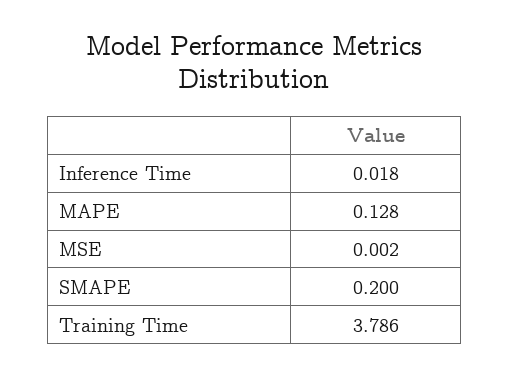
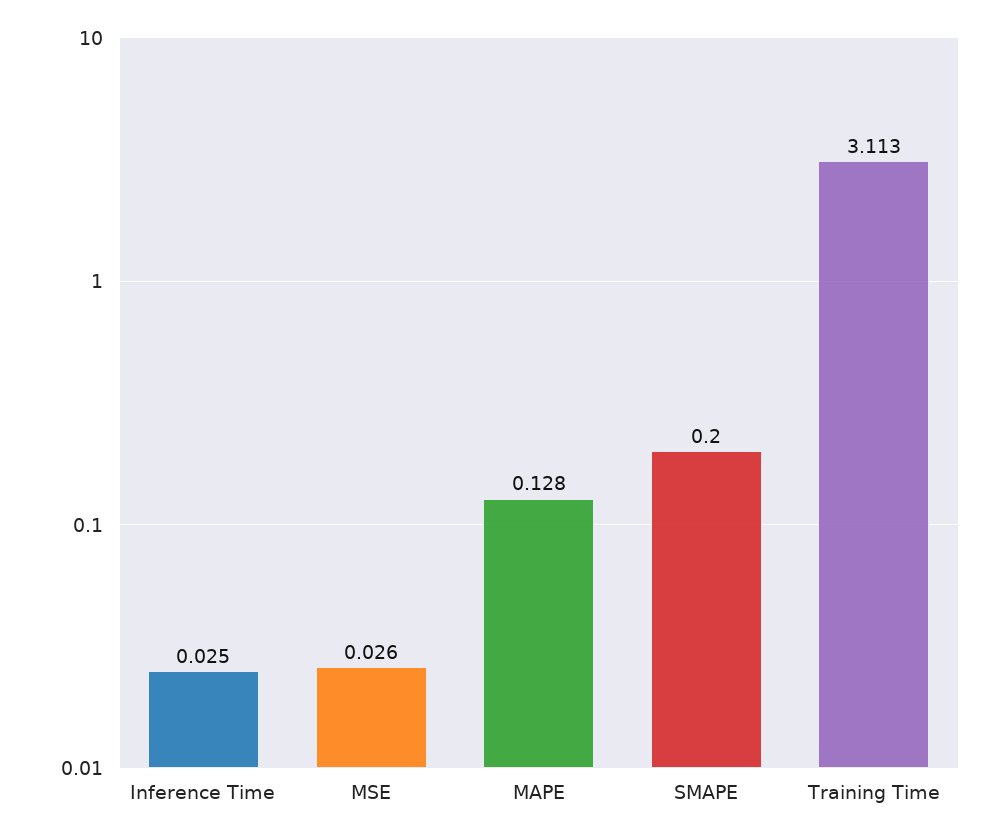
  {
-   "Inference Time": 0.018,
+   "Inference Time": 0.025,
    "MAPE": 0.128,
-   "MSE": 0.002,
+   "MSE": 0.026,
    "SMAPE": 0.2,
-   "Training Time": 3.786
+   "Training Time": 3.113
  }

